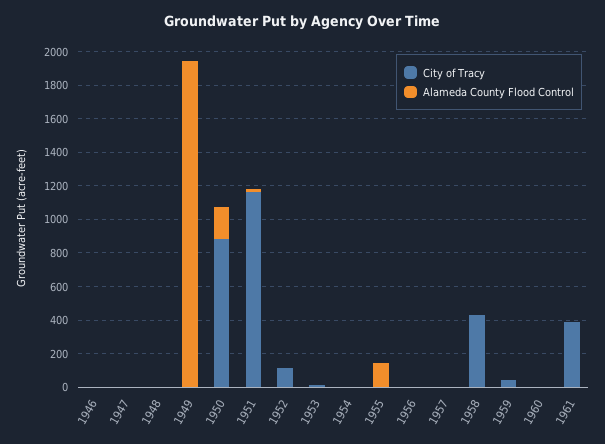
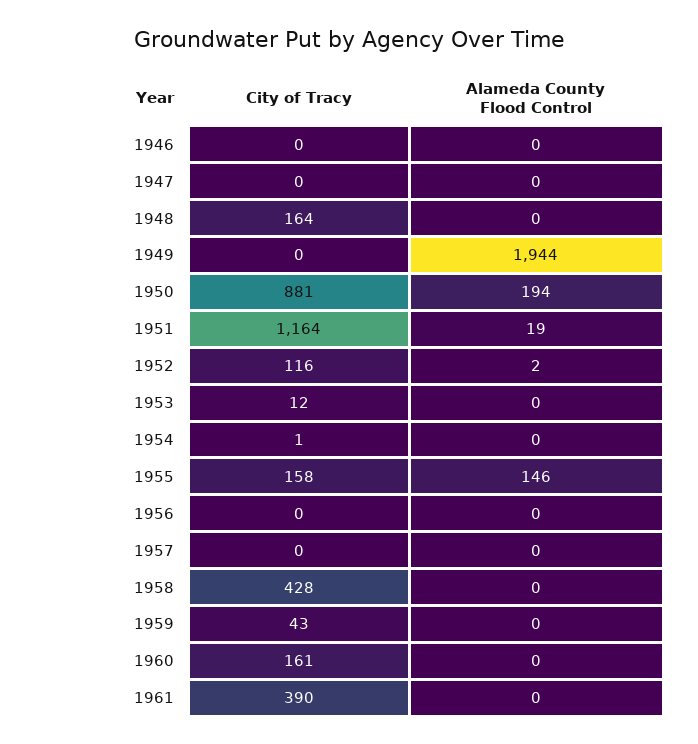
  {
    "City of Tracy": {
      "1946": 0,
      "1947": 0,
-     "1948": 0,
+     "1948": 164,
      "1949": 0,
      "1950": 881,
      "1951": 1164,
      "1952": 116,
      "1953": 12,
      "1954": 1,
-     "1955": 0,
+     "1955": 158,
      "1956": 0,
      "1957": 0,
      "1958": 428,
      "1959": 43,
-     "1960": 0,
+     "1960": 161,
      "1961": 390
    },
    "Alameda County Flood Control": {
      "1946": 0,
      "1947": 0,
      "1948": 0,
      "1949": 1944,
      "1950": 194,
      "1951": 19,
      "1952": 2,
      "1953": 0,
      "1954": 0,
      "1955": 146,
      "1956": 0,
      "1957": 0,
      "1958": 0,
      "1959": 0,
      "1960": 0,
      "1961": 0
    }
  }

